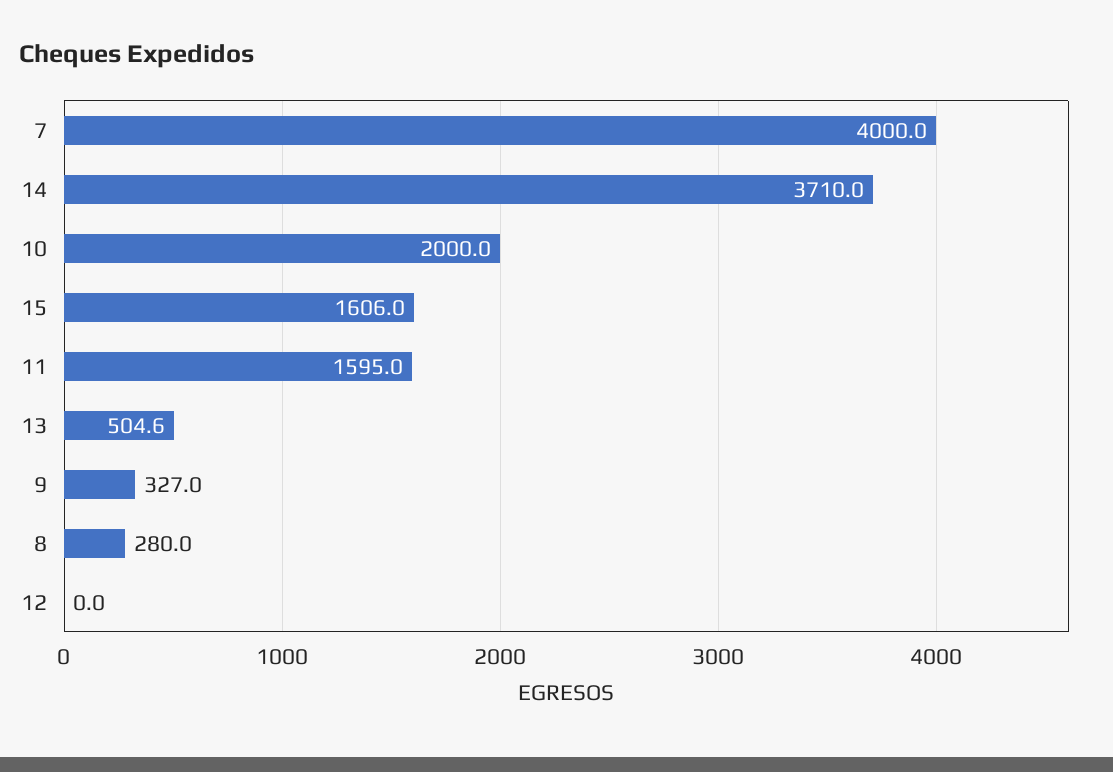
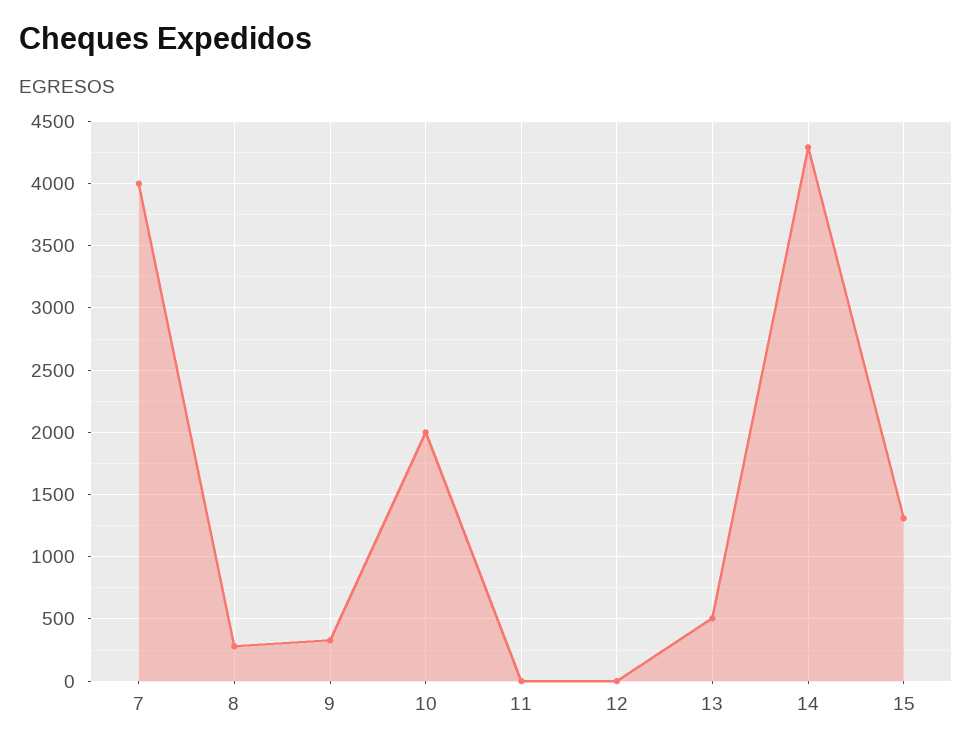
  {
    "7": 4000,
-   "14": 3710,
+   "14": 4300,
    "10": 2000,
-   "15": 1606,
+   "15": 1300,
-   "11": 1595,
+   "11": 0,
    "13": 504.6,
    "9": 327,
    "8": 280,
    "12": 0
  }

